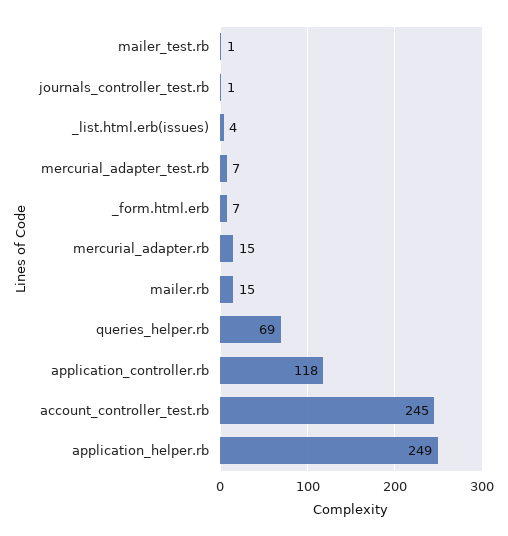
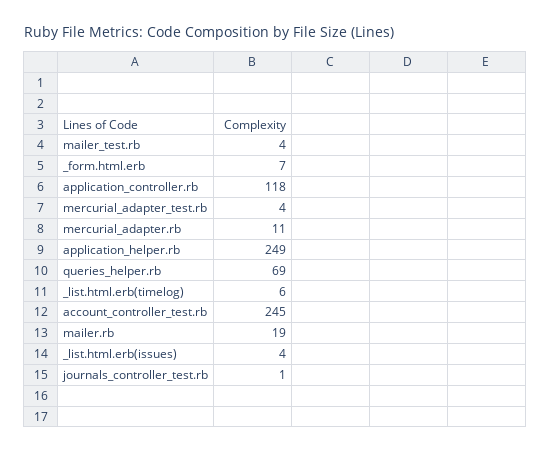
  {
-   "mailer_test.rb": 1,
+   "mailer_test.rb": 4,
    "journals_controller_test.rb": 1,
    "_list.html.erb(issues)": 4,
-   "mercurial_adapter_test.rb": 7,
+   "mercurial_adapter_test.rb": 4,
    "_form.html.erb": 7,
-   "mercurial_adapter.rb": 15,
+   "mercurial_adapter.rb": 11,
-   "mailer.rb": 15,
+   "mailer.rb": 19,
    "queries_helper.rb": 69,
    "application_controller.rb": 118,
    "account_controller_test.rb": 245,
-   "application_helper.rb": 249
+   "application_helper.rb": 249,
+   "_list.html.erb(timelog)": 6
  }

